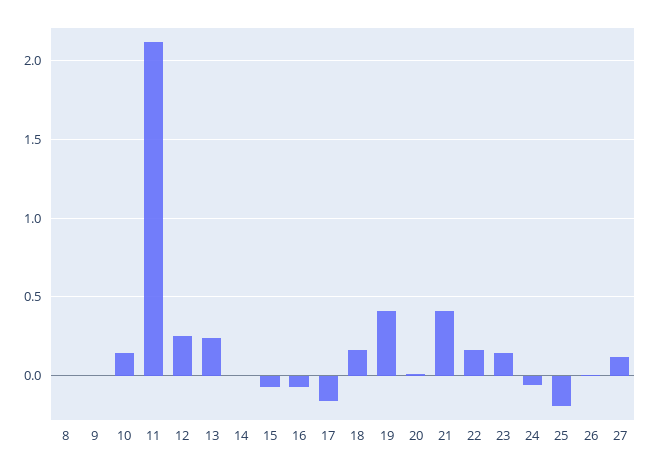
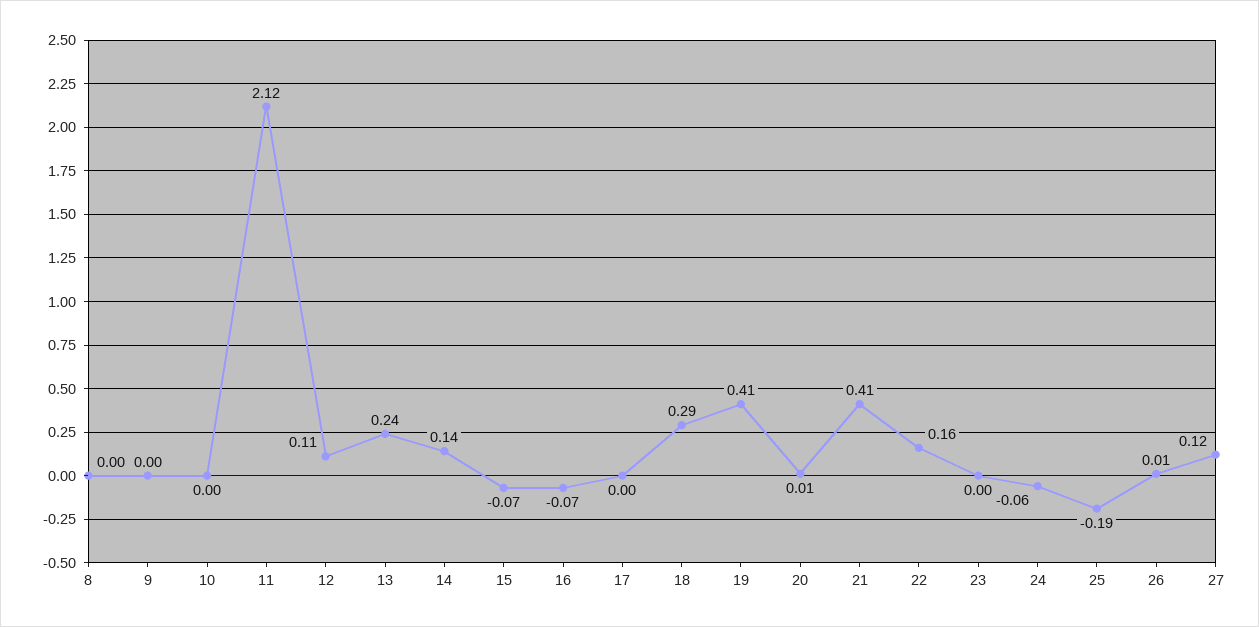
  {
    "8": 0,
    "9": 0,
-   "10": 0.15,
+   "10": 0,
    "11": 2.12,
-   "12": 0.25,
+   "12": 0.11,
    "13": 0.24,
-   "14": 0,
+   "14": 0.14,
    "15": -0.07,
    "16": -0.07,
-   "17": -0.15,
+   "17": 0,
-   "18": 0.15,
+   "18": 0.29,
    "19": 0.41,
    "20": 0.01,
    "21": 0.41,
    "22": 0.16,
-   "23": 0.15,
+   "23": 0,
    "24": -0.06,
    "25": -0.19,
    "26": 0.01,
    "27": 0.12
  }

